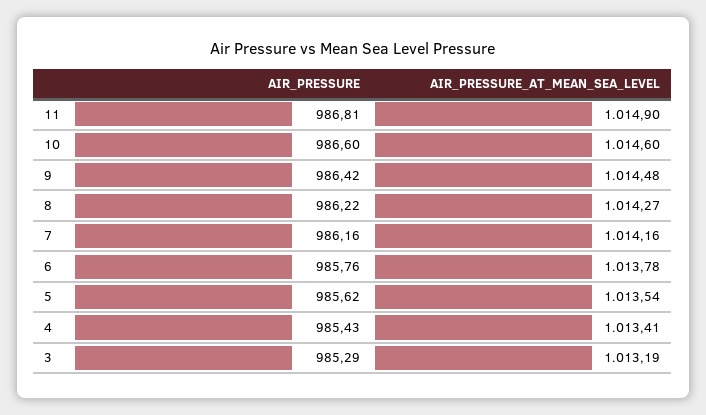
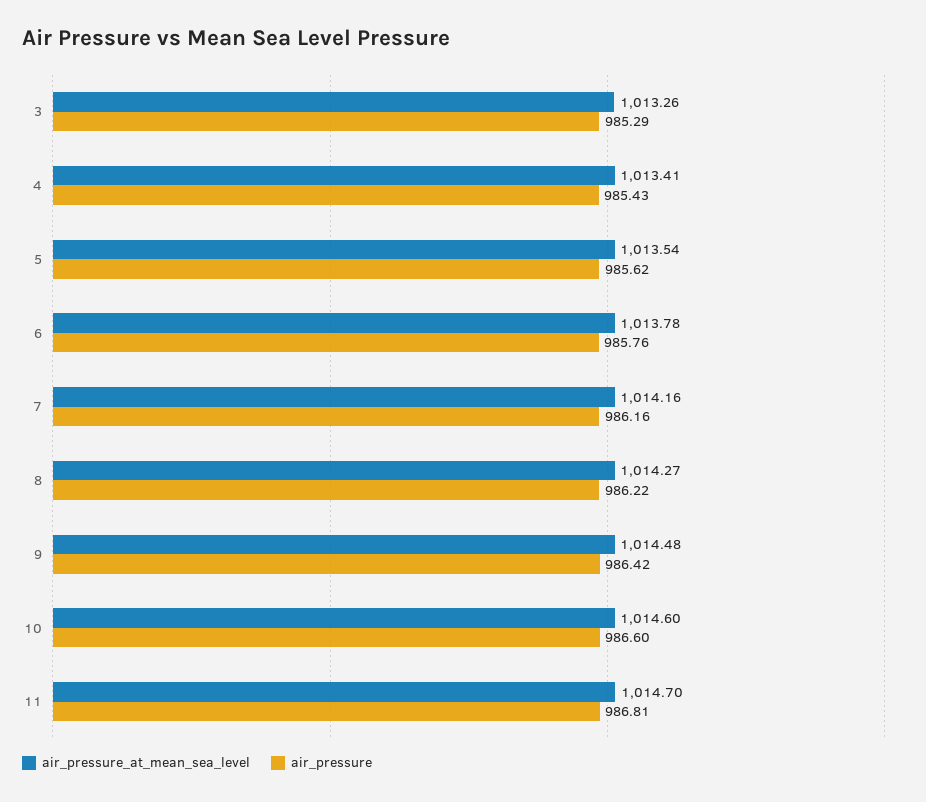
  {
    "AIR_PRESSURE": {
      "11": 986.81,
      "10": 986.6,
      "9": 986.42,
      "8": 986.22,
      "7": 986.16,
      "6": 985.76,
      "5": 985.62,
      "4": 985.43,
      "3": 985.29
    },
    "AIR_PRESSURE_AT_MEAN_SEA_LEVEL": {
-     "11": 1014.9,
+     "11": 1014.7,
      "10": 1014.6,
      "9": 1014.48,
      "8": 1014.27,
      "7": 1014.16,
      "6": 1013.78,
      "5": 1013.54,
      "4": 1013.41,
-     "3": 1013.19
+     "3": 1013.26
    }
  }

